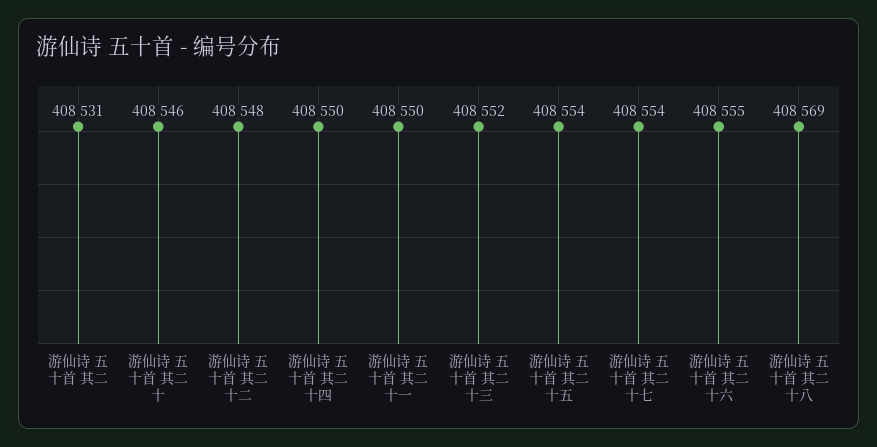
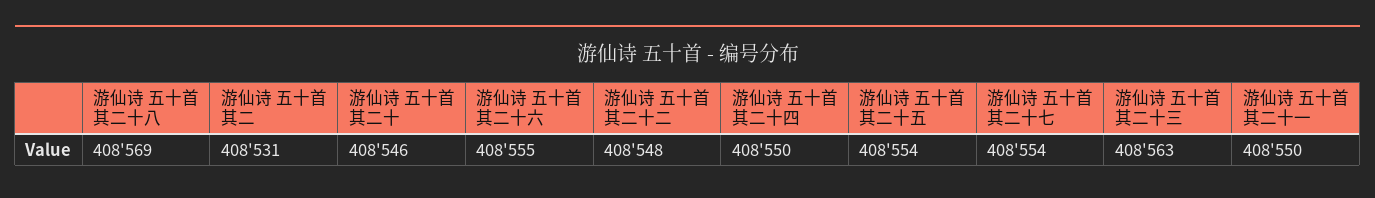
  {
    "游仙诗 五十首 其二": 408531,
    "游仙诗 五十首 其二十": 408546,
    "游仙诗 五十首 其二十二": 408548,
    "游仙诗 五十首 其二十四": 408550,
    "游仙诗 五十首 其二十一": 408550,
-   "游仙诗 五十首 其二十三": 408552,
+   "游仙诗 五十首 其二十三": 408563,
    "游仙诗 五十首 其二十五": 408554,
    "游仙诗 五十首 其二十七": 408554,
    "游仙诗 五十首 其二十六": 408555,
    "游仙诗 五十首 其二十八": 408569
  }

